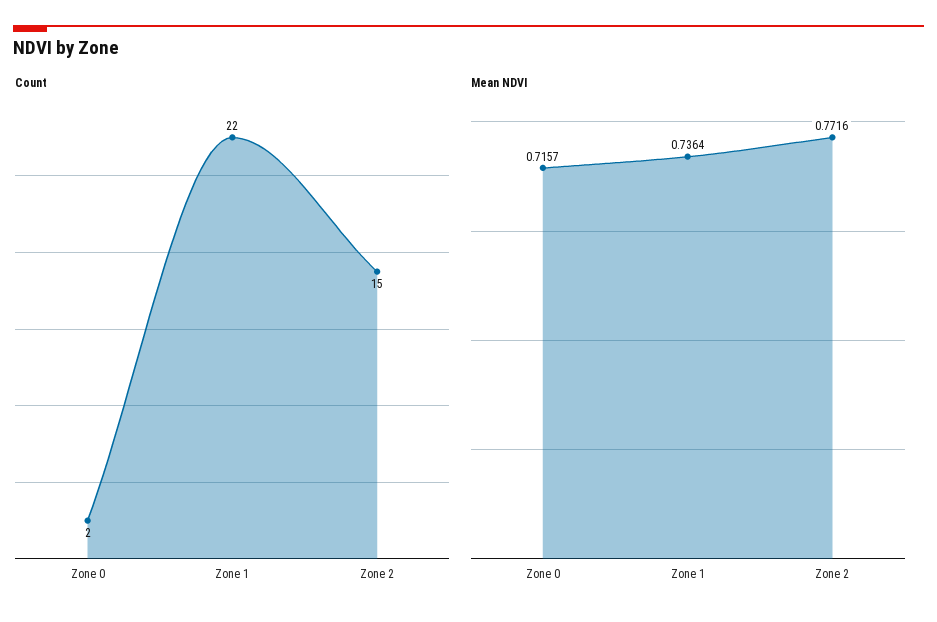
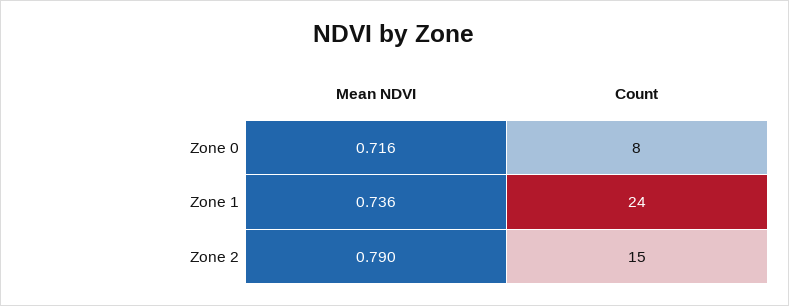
  {
    "Count": {
-     "Zone 0": 2,
+     "Zone 0": 8,
-     "Zone 1": 22,
+     "Zone 1": 24,
      "Zone 2": 15
    },
    "Mean NDVI": {
      "Zone 0": 0.7157,
      "Zone 1": 0.7364,
-     "Zone 2": 0.7716
+     "Zone 2": 0.79
    }
  }

